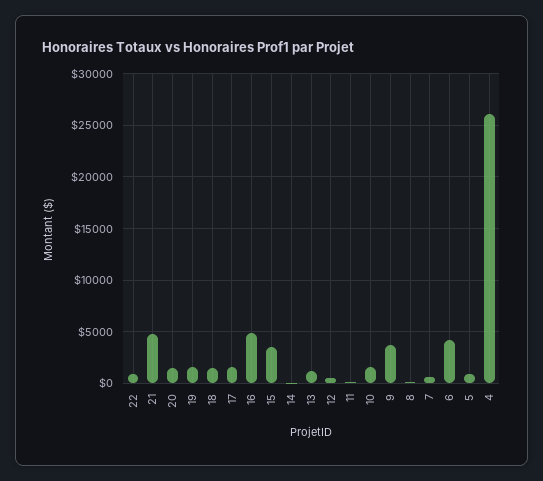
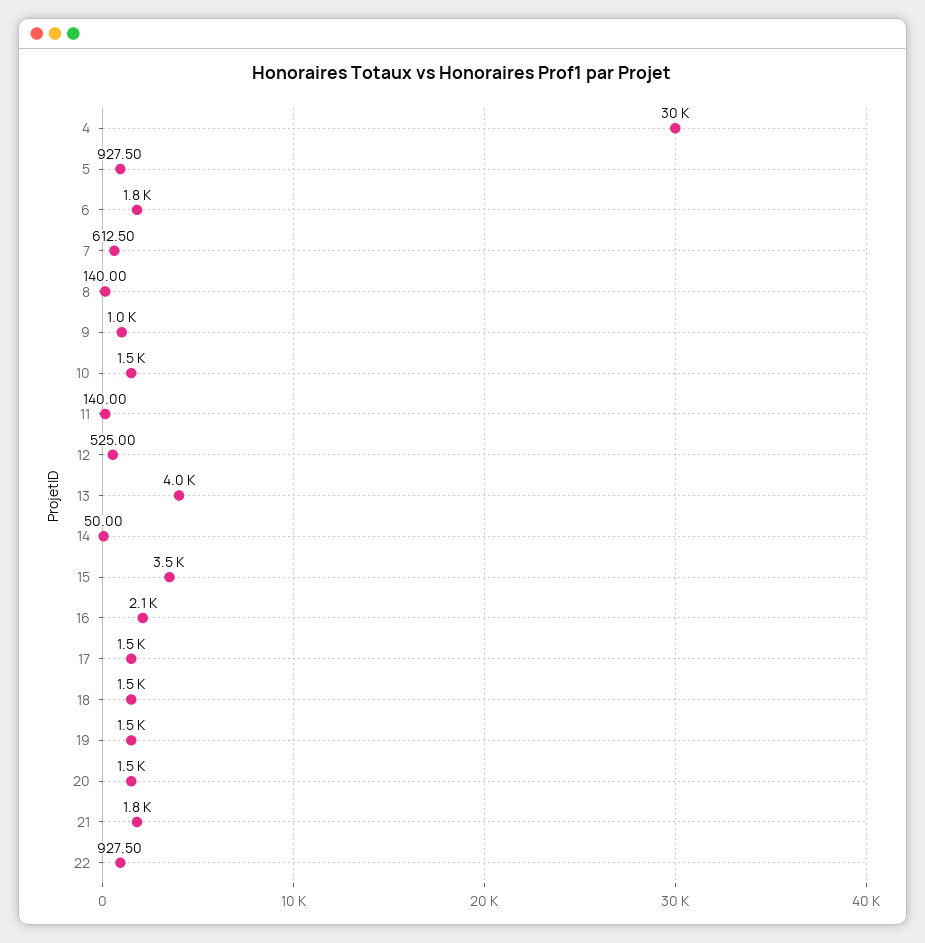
  {
    "22": 927.5,
-   "21": 5000,
+   "21": 1800,
    "20": 1500,
    "19": 1500,
    "18": 1500,
    "17": 1500,
-   "16": 5000,
+   "16": 2100,
    "15": 3500,
    "14": 50,
-   "13": 1000,
+   "13": 4000,
    "12": 525,
    "11": 140,
    "10": 1500,
-   "9": 4000,
+   "9": 1000,
    "8": 140,
    "7": 612.5,
-   "6": 4000,
+   "6": 1800,
    "5": 927.5,
-   "4": 26000
+   "4": 30000
  }

